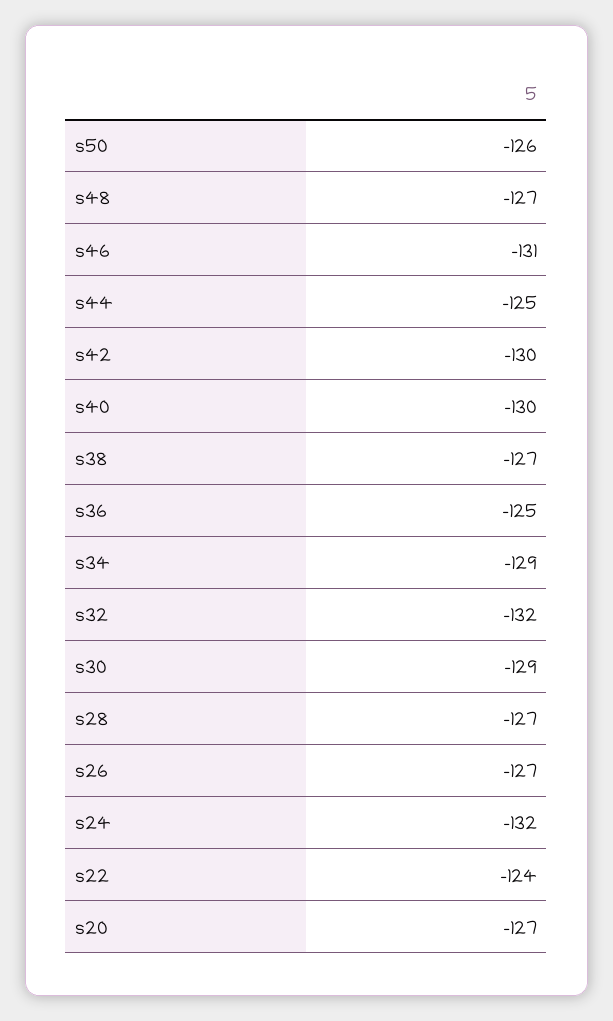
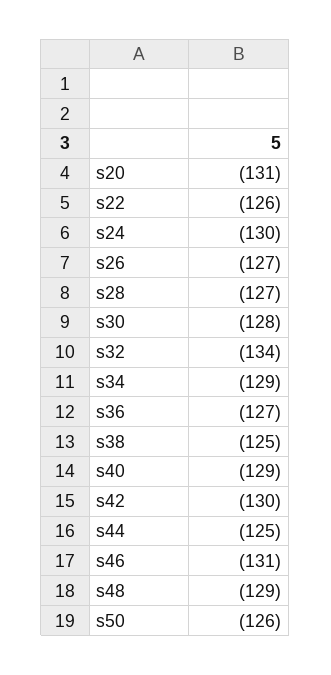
  {
    "s50": -126,
-   "s48": -127,
+   "s48": -129,
    "s46": -131,
    "s44": -125,
    "s42": -130,
-   "s40": -130,
+   "s40": -129,
-   "s38": -127,
+   "s38": -125,
-   "s36": -125,
+   "s36": -127,
    "s34": -129,
-   "s32": -132,
+   "s32": -134,
-   "s30": -129,
+   "s30": -128,
    "s28": -127,
    "s26": -127,
-   "s24": -132,
+   "s24": -130,
-   "s22": -124,
+   "s22": -126,
-   "s20": -127
+   "s20": -131
  }

